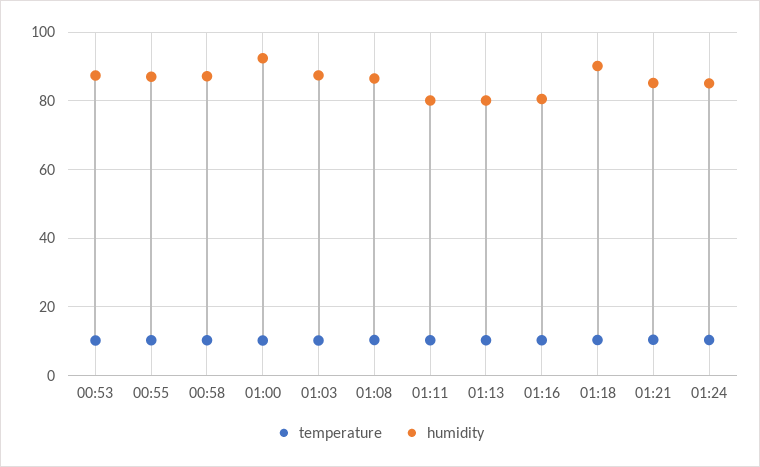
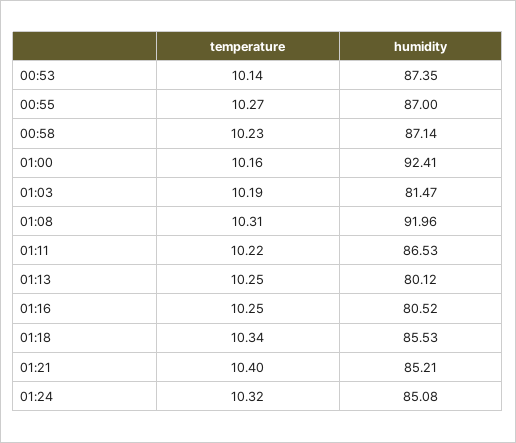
  {
    "temperature": {
      "00:53": 10.14,
      "00:55": 10.27,
      "00:58": 10.23,
      "01:00": 10.16,
      "01:03": 10.19,
      "01:08": 10.31,
      "01:11": 10.22,
      "01:13": 10.25,
      "01:16": 10.25,
      "01:18": 10.34,
      "01:21": 10.4,
      "01:24": 10.32
    },
    "humidity": {
      "00:53": 87.35,
      "00:55": 87,
      "00:58": 87.14,
      "01:00": 92.41,
-     "01:03": 88,
+     "01:03": 81.47,
-     "01:08": 86,
+     "01:08": 91.96,
-     "01:11": 80,
+     "01:11": 86.53,
      "01:13": 80.12,
      "01:16": 80.52,
-     "01:18": 90,
+     "01:18": 85.53,
      "01:21": 85.21,
      "01:24": 85.08
    }
  }

